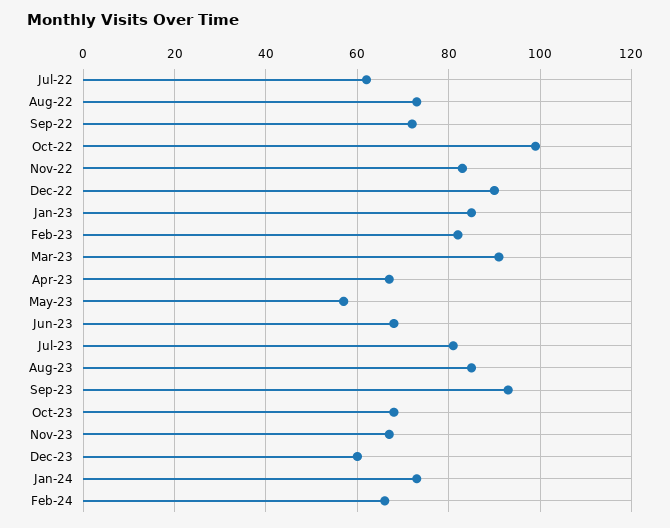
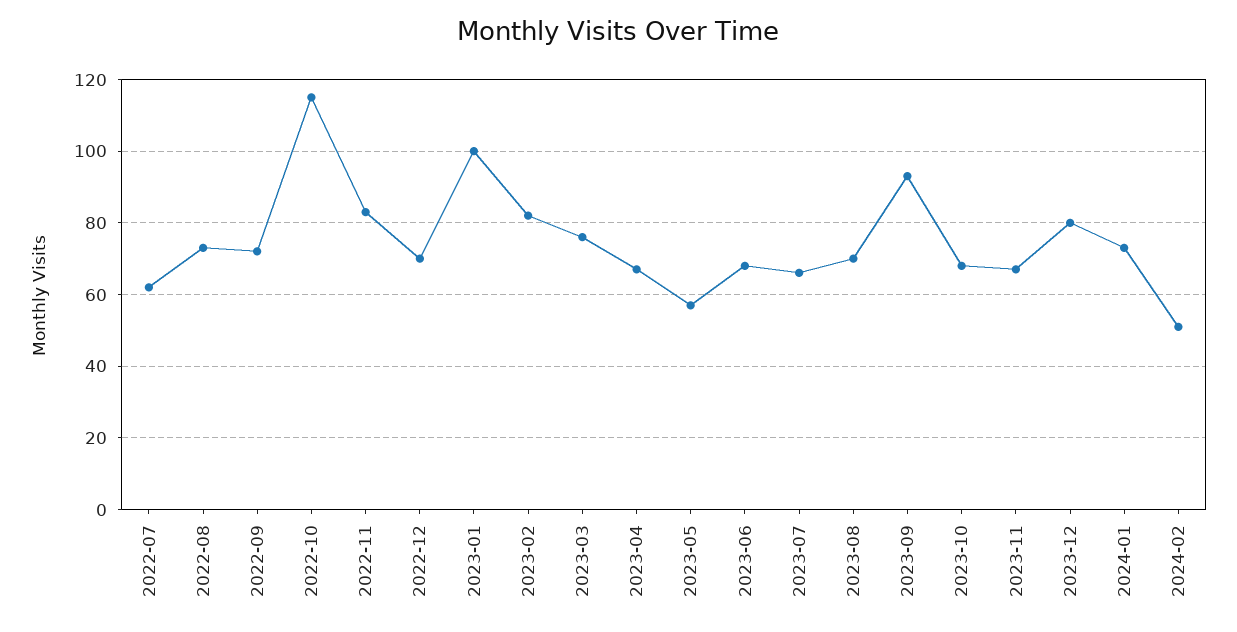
  {
    "Jul-22": 60,
    "Aug-22": 75,
    "Sep-22": 70,
-   "Oct-22": 100,
+   "Oct-22": 115,
    "Nov-22": 85,
-   "Dec-22": 90,
+   "Dec-22": 70,
-   "Jan-23": 85,
+   "Jan-23": 100,
    "Feb-23": 80,
-   "Mar-23": 90,
+   "Mar-23": 75,
    "Apr-23": 65,
    "May-23": 55,
    "Jun-23": 70,
-   "Jul-23": 80,
+   "Jul-23": 65,
-   "Aug-23": 85,
+   "Aug-23": 70,
    "Sep-23": 95,
    "Oct-23": 70,
    "Nov-23": 65,
-   "Dec-23": 60,
+   "Dec-23": 80,
    "Jan-24": 75,
-   "Feb-24": 65
+   "Feb-24": 50
  }

